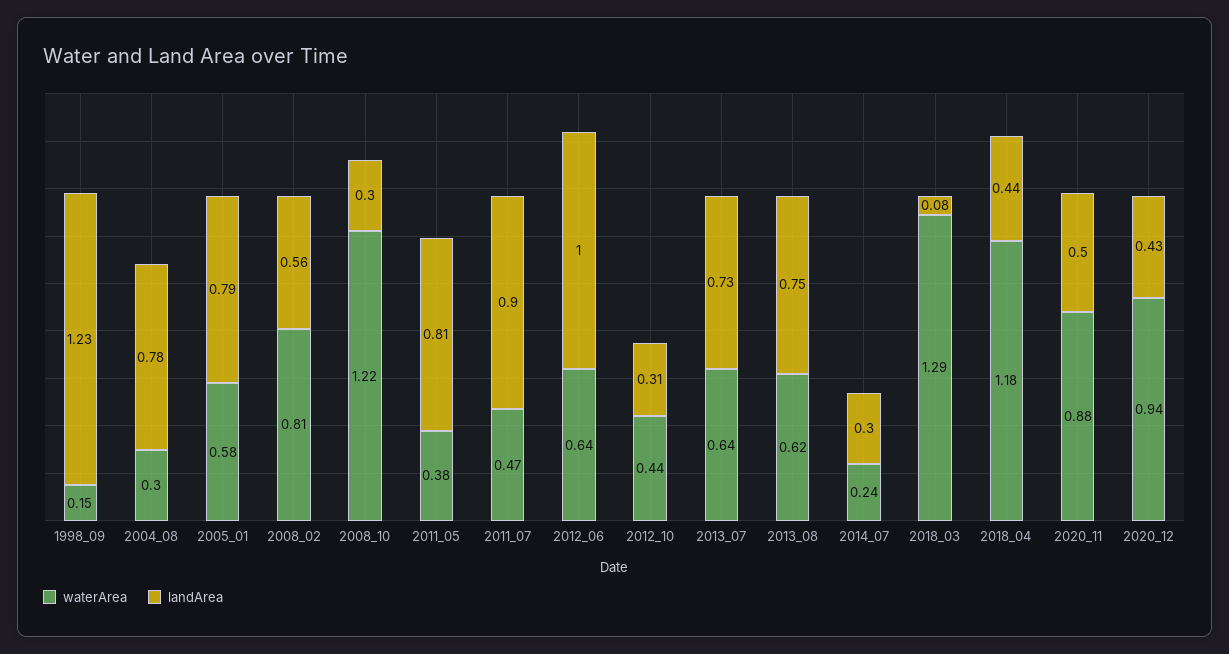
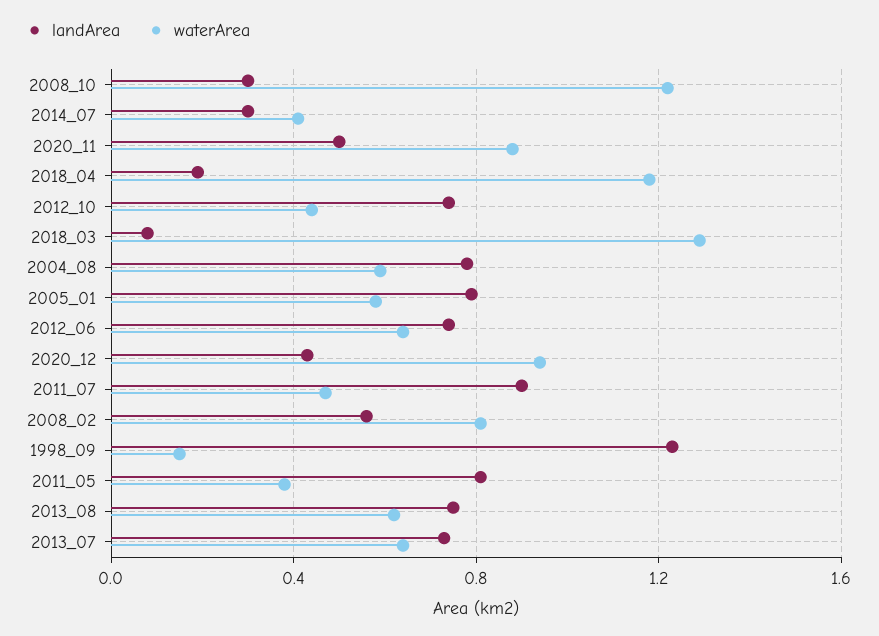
  {
    "waterArea": {
      "1998_09": 0.15,
-     "2004_08": 0.3,
+     "2004_08": 0.6,
      "2005_01": 0.58,
      "2008_02": 0.81,
      "2008_10": 1.22,
      "2011_05": 0.38,
      "2011_07": 0.47,
      "2012_06": 0.64,
      "2012_10": 0.44,
      "2013_07": 0.64,
      "2013_08": 0.62,
-     "2014_07": 0.24,
+     "2014_07": 0.4,
      "2018_03": 1.29,
      "2018_04": 1.18,
      "2020_11": 0.88,
      "2020_12": 0.94
    },
    "landArea": {
      "1998_09": 1.23,
      "2004_08": 0.78,
      "2005_01": 0.79,
      "2008_02": 0.56,
      "2008_10": 0.3,
      "2011_05": 0.81,
      "2011_07": 0.9,
-     "2012_06": 1,
+     "2012_06": 0.75,
-     "2012_10": 0.31,
+     "2012_10": 0.75,
      "2013_07": 0.73,
      "2013_08": 0.75,
      "2014_07": 0.3,
      "2018_03": 0.08,
-     "2018_04": 0.44,
+     "2018_04": 0.2,
      "2020_11": 0.5,
      "2020_12": 0.43
    }
  }

